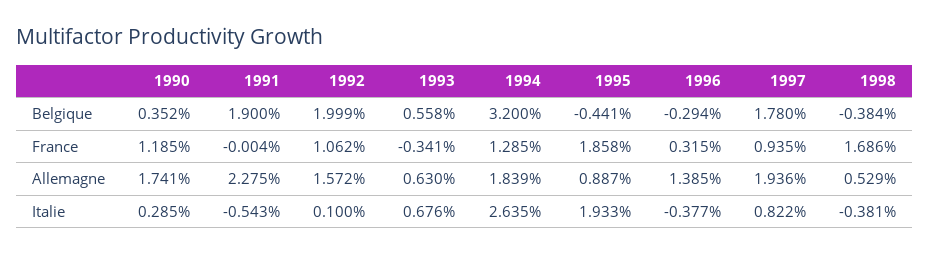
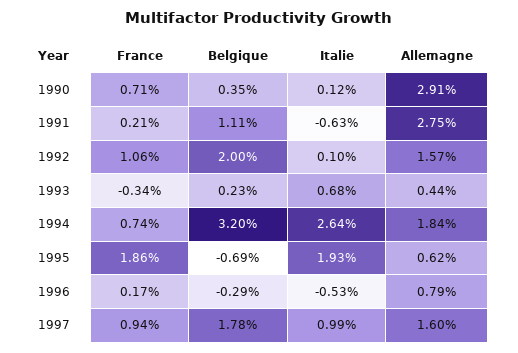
  {
    "1990": {
      "Belgique": 0.352,
-     "France": 1.185,
+     "France": 0.71,
-     "Allemagne": 1.741,
+     "Allemagne": 2.91,
-     "Italie": 0.285
+     "Italie": 0.12
    },
    "1991": {
-     "Belgique": 1.9,
+     "Belgique": 1.11,
-     "France": -0.004,
+     "France": 0.21,
-     "Allemagne": 2.275,
+     "Allemagne": 2.75,
-     "Italie": -0.543
+     "Italie": -0.63
    },
    "1992": {
      "Belgique": 1.999,
      "France": 1.062,
      "Allemagne": 1.572,
      "Italie": 0.1
    },
    "1993": {
-     "Belgique": 0.558,
+     "Belgique": 0.23,
      "France": -0.341,
-     "Allemagne": 0.63,
+     "Allemagne": 0.44,
      "Italie": 0.676
    },
    "1994": {
      "Belgique": 3.2,
-     "France": 1.285,
+     "France": 0.74,
      "Allemagne": 1.839,
      "Italie": 2.635
    },
    "1995": {
-     "Belgique": -0.441,
+     "Belgique": -0.69,
      "France": 1.858,
-     "Allemagne": 0.887,
+     "Allemagne": 0.62,
      "Italie": 1.933
    },
    "1996": {
      "Belgique": -0.294,
-     "France": 0.315,
+     "France": 0.17,
-     "Allemagne": 1.385,
+     "Allemagne": 0.79,
-     "Italie": -0.377
+     "Italie": -0.53
    },
    "1997": {
      "Belgique": 1.78,
      "France": 0.935,
-     "Allemagne": 1.936,
+     "Allemagne": 1.6,
-     "Italie": 0.822
+     "Italie": 0.99
-   },
+   }
-   "1998": {
-     "Belgique": -0.384,
-     "France": 1.686,
-     "Allemagne": 0.529,
-     "Italie": -0.381
-   }
  }

